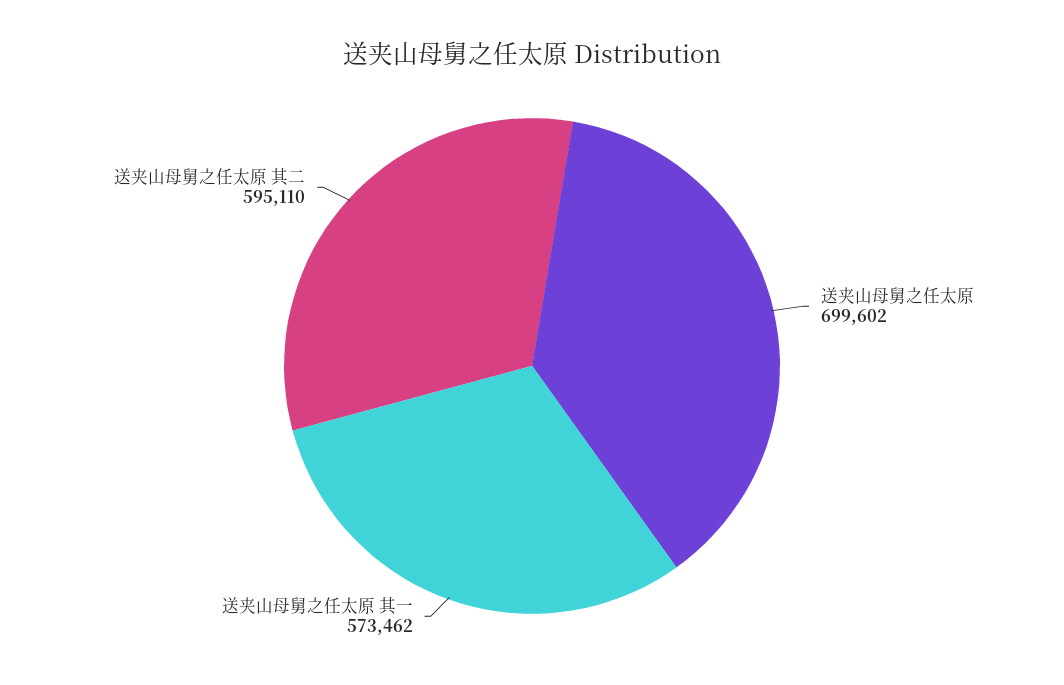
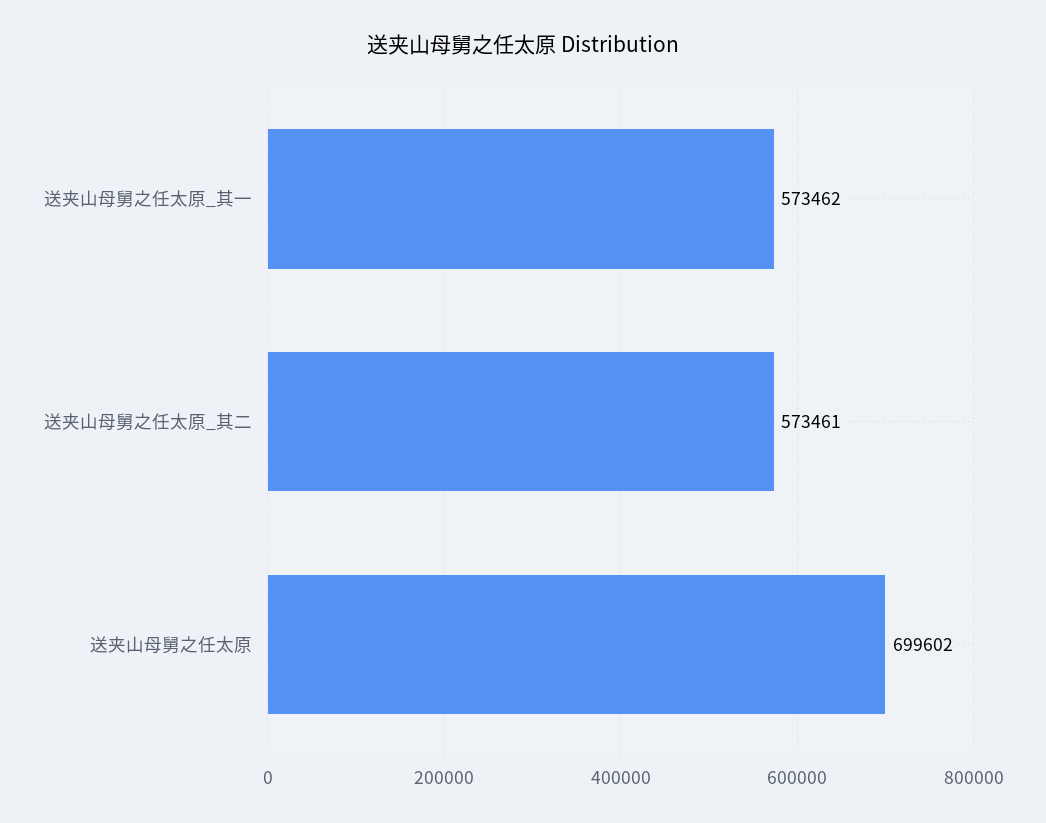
  {
    "送夹山母舅之任太原": 699602,
    "送夹山母舅之任太原 其一": 573462,
-   "送夹山母舅之任太原 其二": 595110
+   "送夹山母舅之任太原 其二": 573461
  }

